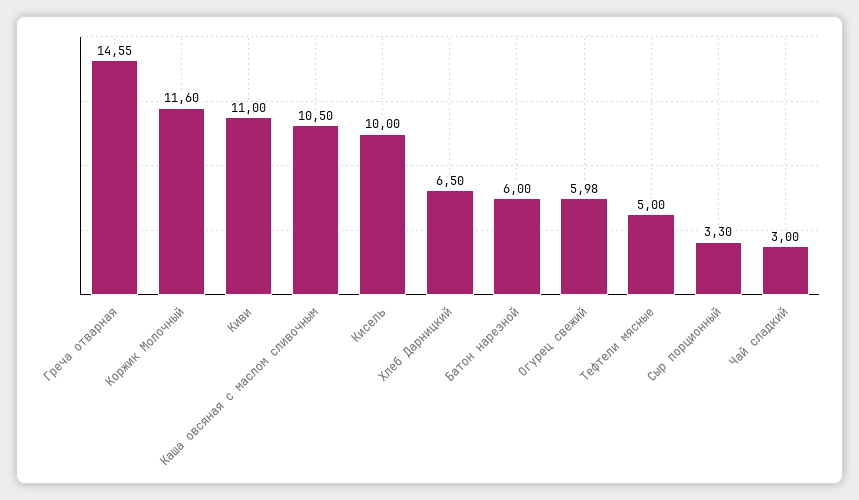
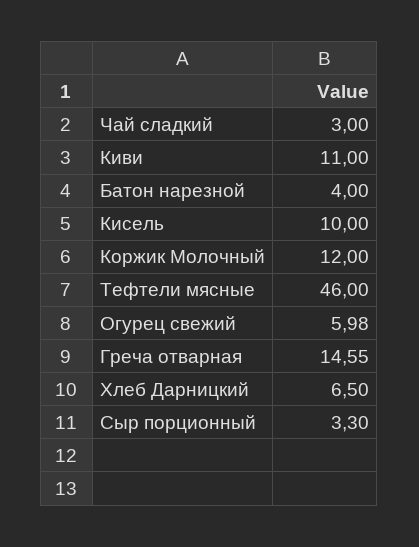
  {
    "Греча отварная": 14.55,
-   "Коржик Молочный": 11.6,
+   "Коржик Молочный": 12,
    "Киви": 11,
-   "Каша овсяная с маслом сливочным": 10.5,
    "Кисель": 10,
    "Хлеб Дарницкий": 6.5,
-   "Батон нарезной": 6,
+   "Батон нарезной": 4,
    "Огурец свежий": 5.98,
-   "Тефтели мясные": 5,
+   "Тефтели мясные": 46,
    "Сыр порционный": 3.3,
    "Чай сладкий": 3
  }

